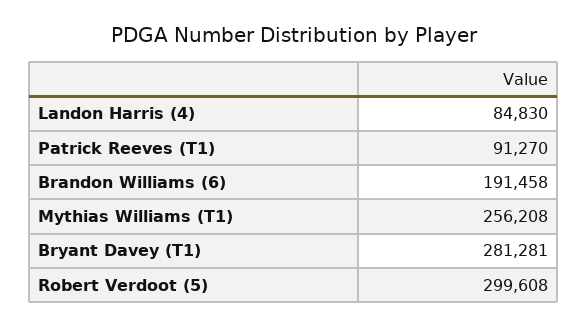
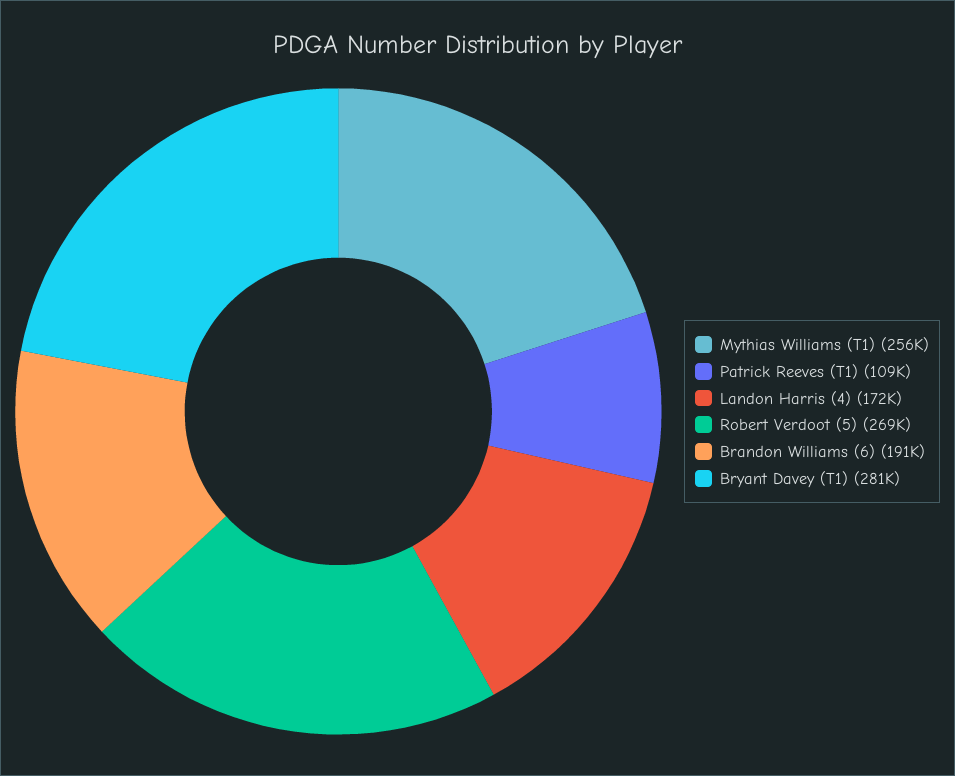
  {
-   "Landon Harris (4)": 84830,
+   "Landon Harris (4)": 172000,
-   "Patrick Reeves (T1)": 91270,
+   "Patrick Reeves (T1)": 109000,
    "Brandon Williams (6)": 191458,
    "Mythias Williams (T1)": 256208,
    "Bryant Davey (T1)": 281281,
-   "Robert Verdoot (5)": 299608
+   "Robert Verdoot (5)": 269000
  }

